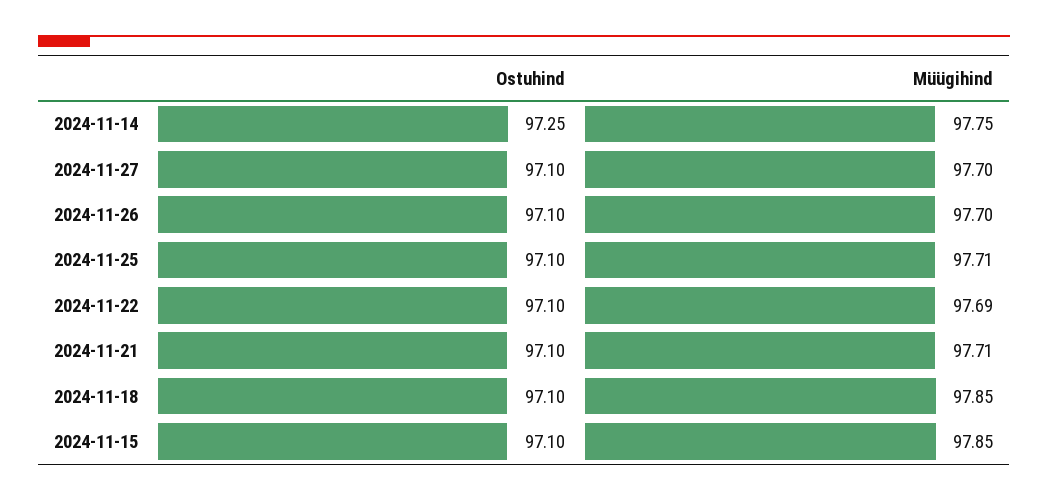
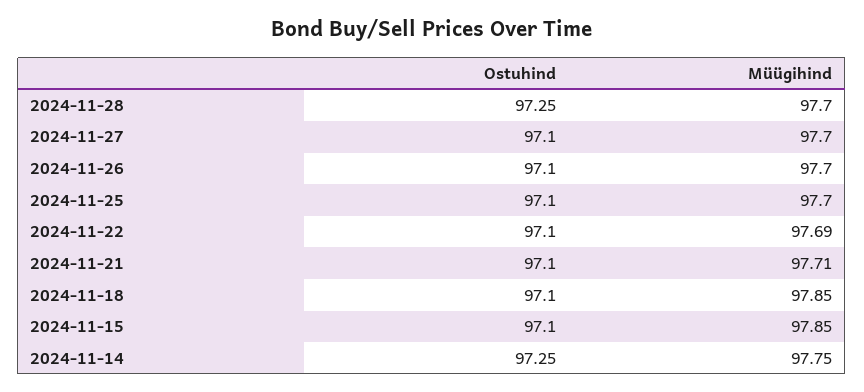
  {
    "Ostuhind": {
      "2024-11-14": 97.25,
      "2024-11-27": 97.1,
      "2024-11-26": 97.1,
      "2024-11-25": 97.1,
      "2024-11-22": 97.1,
      "2024-11-21": 97.1,
      "2024-11-18": 97.1,
-     "2024-11-15": 97.1
+     "2024-11-15": 97.1,
+     "2024-11-28": 97.25
    },
    "Müügihind": {
      "2024-11-14": 97.75,
      "2024-11-27": 97.7,
      "2024-11-26": 97.7,
-     "2024-11-25": 97.71,
+     "2024-11-25": 97.7,
      "2024-11-22": 97.69,
      "2024-11-21": 97.71,
      "2024-11-18": 97.85,
-     "2024-11-15": 97.85
+     "2024-11-15": 97.85,
+     "2024-11-28": 97.7
    }
  }

